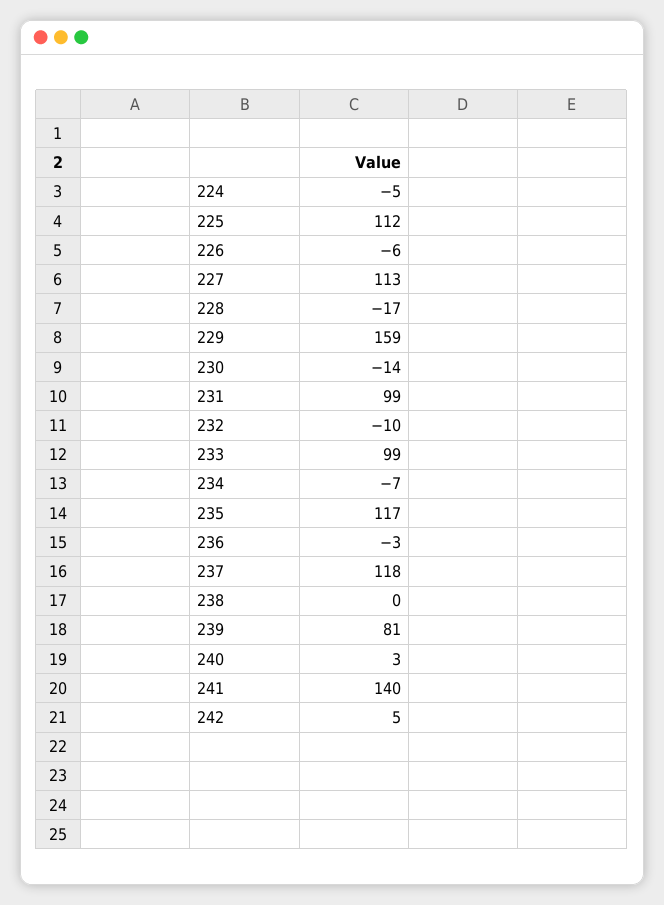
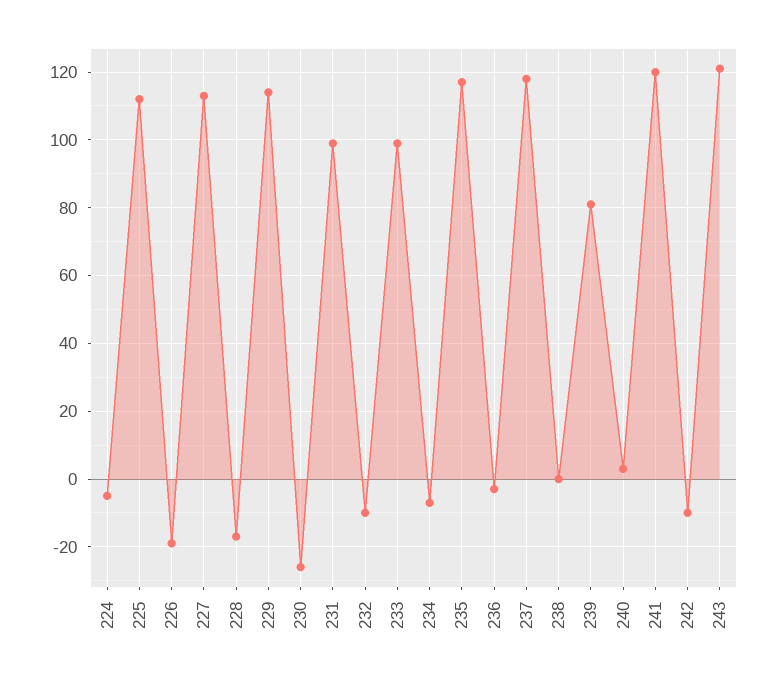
  {
    "224": -5,
    "225": 112,
-   "226": -6,
+   "226": -20,
    "227": 113,
    "228": -17,
-   "229": 159,
+   "229": 115,
-   "230": -14,
+   "230": -25,
    "231": 99,
    "232": -10,
    "233": 99,
    "234": -7,
    "235": 117,
    "236": -3,
    "237": 118,
    "238": 0,
    "239": 81,
    "240": 3,
-   "241": 140,
+   "241": 120,
-   "242": 5
+   "242": -10,
+   "243": 120
  }

